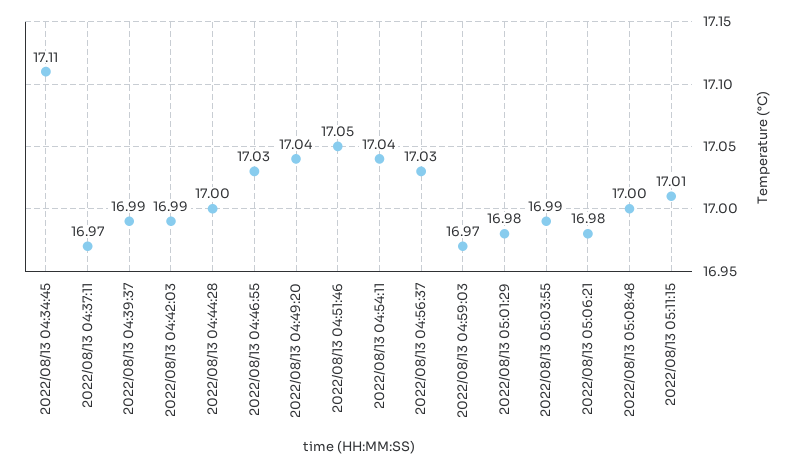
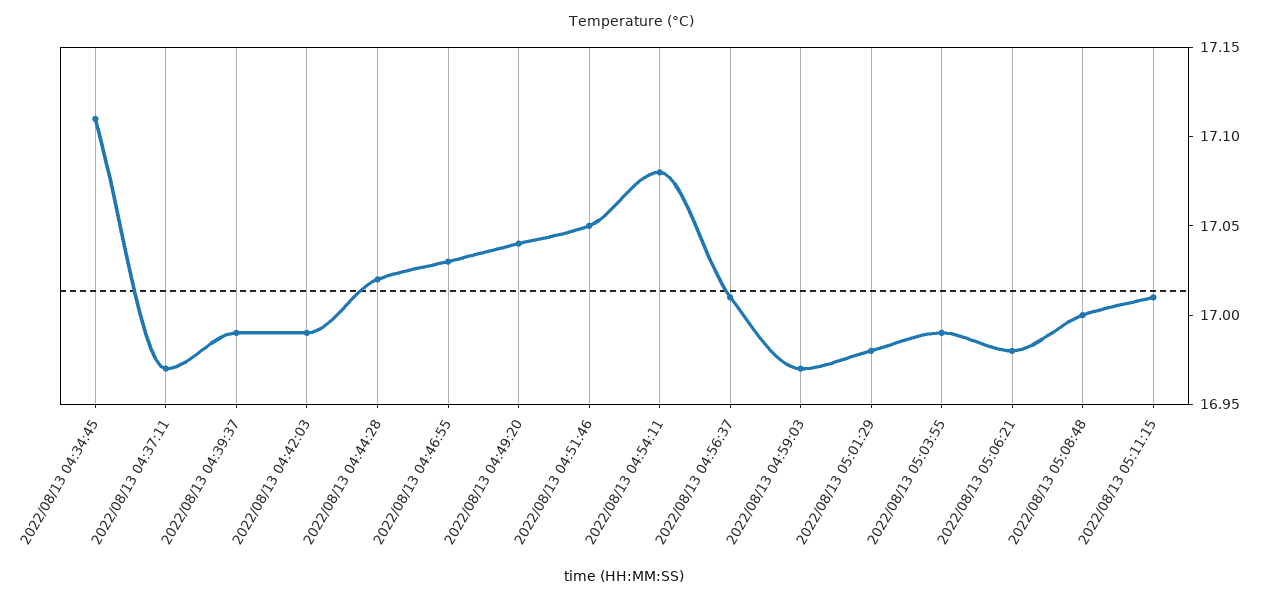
  {
    "2022/08/13 04:34:45": 17.11,
    "2022/08/13 04:37:11": 16.97,
    "2022/08/13 04:39:37": 16.99,
    "2022/08/13 04:42:03": 16.99,
-   "2022/08/13 04:44:28": 17,
+   "2022/08/13 04:44:28": 17.02,
    "2022/08/13 04:46:55": 17.03,
    "2022/08/13 04:49:20": 17.04,
    "2022/08/13 04:51:46": 17.05,
-   "2022/08/13 04:54:11": 17.04,
+   "2022/08/13 04:54:11": 17.08,
-   "2022/08/13 04:56:37": 17.03,
+   "2022/08/13 04:56:37": 17.01,
    "2022/08/13 04:59:03": 16.97,
    "2022/08/13 05:01:29": 16.98,
    "2022/08/13 05:03:55": 16.99,
    "2022/08/13 05:06:21": 16.98,
    "2022/08/13 05:08:48": 17,
    "2022/08/13 05:11:15": 17.01
  }

